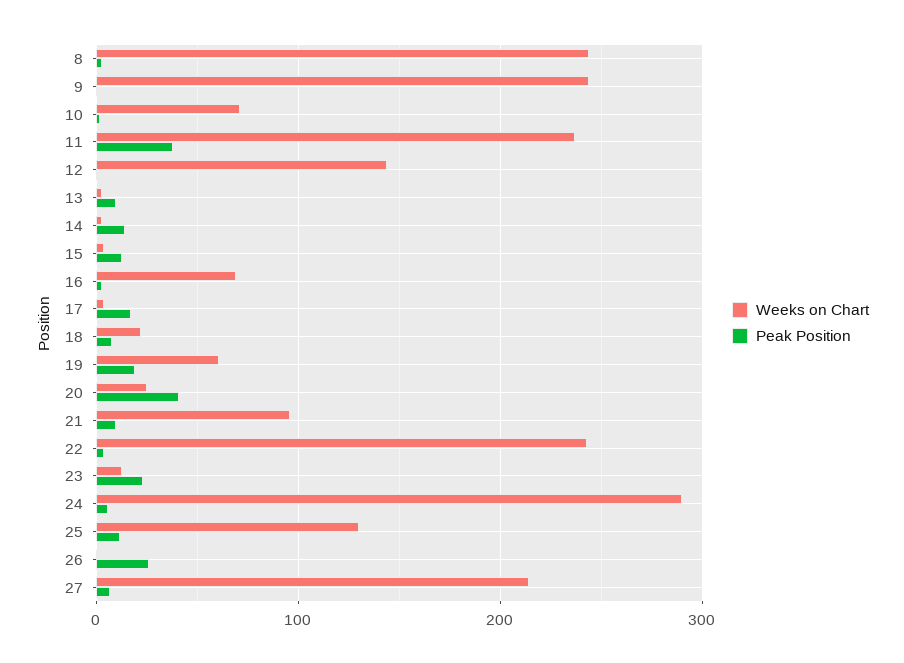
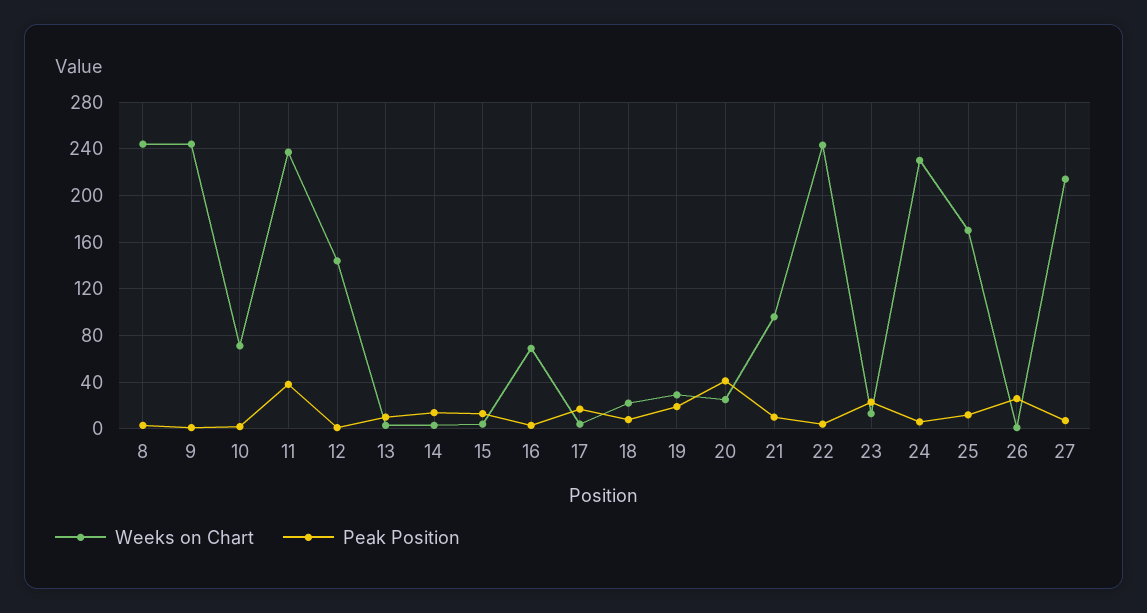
  {
    "Weeks on Chart": {
      "8": 240,
      "9": 240,
      "10": 70,
      "11": 240,
      "12": 140,
      "13": 0,
      "14": 0,
      "15": 0,
      "16": 70,
      "17": 0,
      "18": 20,
-     "19": 60,
+     "19": 30,
      "20": 30,
      "21": 100,
      "22": 240,
      "23": 10,
-     "24": 290,
+     "24": 230,
-     "25": 130,
+     "25": 170,
      "26": 0,
      "27": 210
    },
    "Peak Position": {
      "8": 0,
      "9": 0,
      "10": 0,
      "11": 40,
      "12": 0,
      "13": 10,
      "14": 10,
      "15": 10,
      "16": 0,
      "17": 20,
      "18": 10,
      "19": 20,
      "20": 40,
      "21": 10,
      "22": 0,
      "23": 20,
      "24": 10,
      "25": 10,
      "26": 30,
      "27": 10
    }
  }

